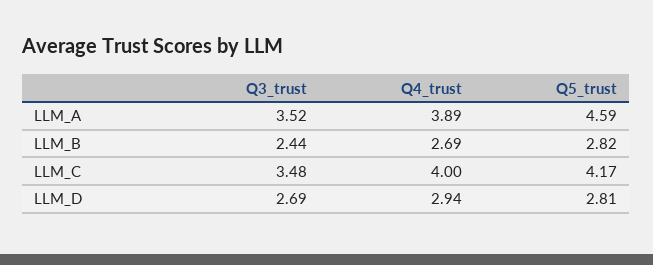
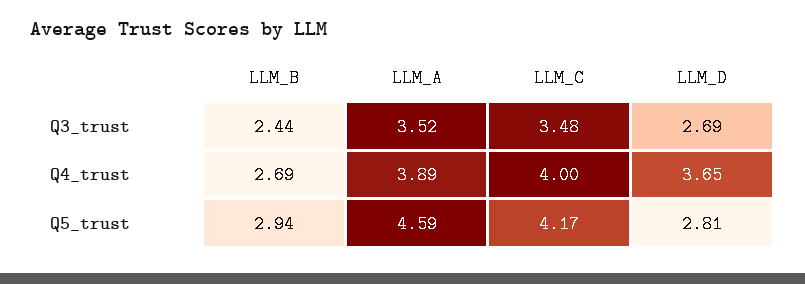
  {
    "Q3_trust": {
      "LLM_A": 3.52,
      "LLM_B": 2.44,
      "LLM_C": 3.48,
      "LLM_D": 2.69
    },
    "Q4_trust": {
      "LLM_A": 3.89,
      "LLM_B": 2.69,
      "LLM_C": 4,
-     "LLM_D": 2.94
+     "LLM_D": 3.65
    },
    "Q5_trust": {
      "LLM_A": 4.59,
-     "LLM_B": 2.82,
+     "LLM_B": 2.94,
      "LLM_C": 4.17,
      "LLM_D": 2.81
    }
  }

